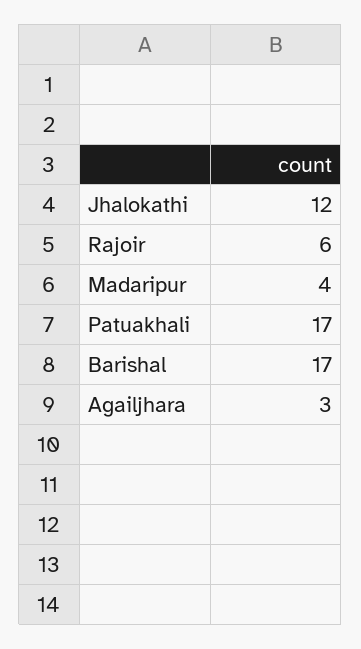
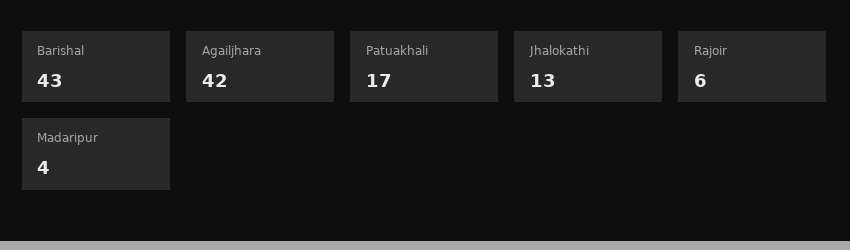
  {
-   "Jhalokathi": 12,
+   "Jhalokathi": 13,
    "Rajoir": 6,
    "Madaripur": 4,
    "Patuakhali": 17,
-   "Barishal": 17,
+   "Barishal": 43,
-   "Agailjhara": 3
+   "Agailjhara": 42
  }

